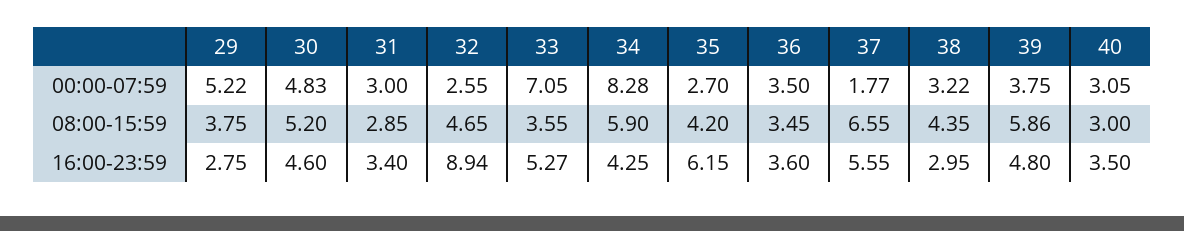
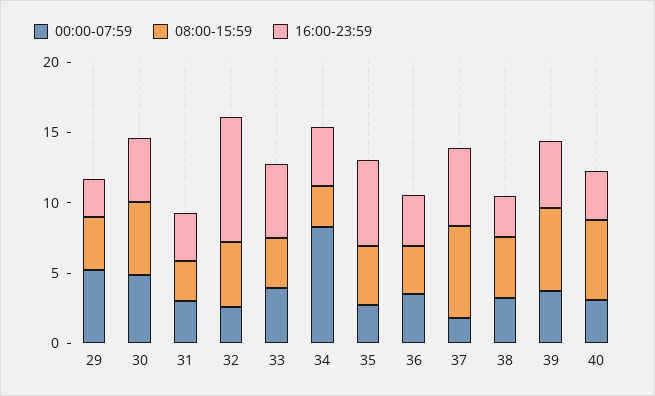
  {
    "00:00-07:59": {
      "29": 5.22,
      "30": 4.83,
      "31": 3,
      "32": 2.55,
-     "33": 7.05,
+     "33": 4,
      "34": 8.28,
      "35": 2.7,
      "36": 3.5,
      "37": 1.77,
      "38": 3.22,
      "39": 3.75,
      "40": 3.05
    },
    "08:00-15:59": {
      "29": 3.75,
      "30": 5.2,
      "31": 2.85,
      "32": 4.65,
      "33": 3.55,
-     "34": 5.9,
+     "34": 3,
      "35": 4.2,
      "36": 3.45,
      "37": 6.55,
      "38": 4.35,
      "39": 5.86,
-     "40": 3
+     "40": 6
    },
    "16:00-23:59": {
      "29": 2.75,
      "30": 4.6,
      "31": 3.4,
      "32": 8.94,
      "33": 5.27,
      "34": 4.25,
      "35": 6.15,
      "36": 3.6,
      "37": 5.55,
      "38": 2.95,
      "39": 4.8,
      "40": 3.5
    }
  }

